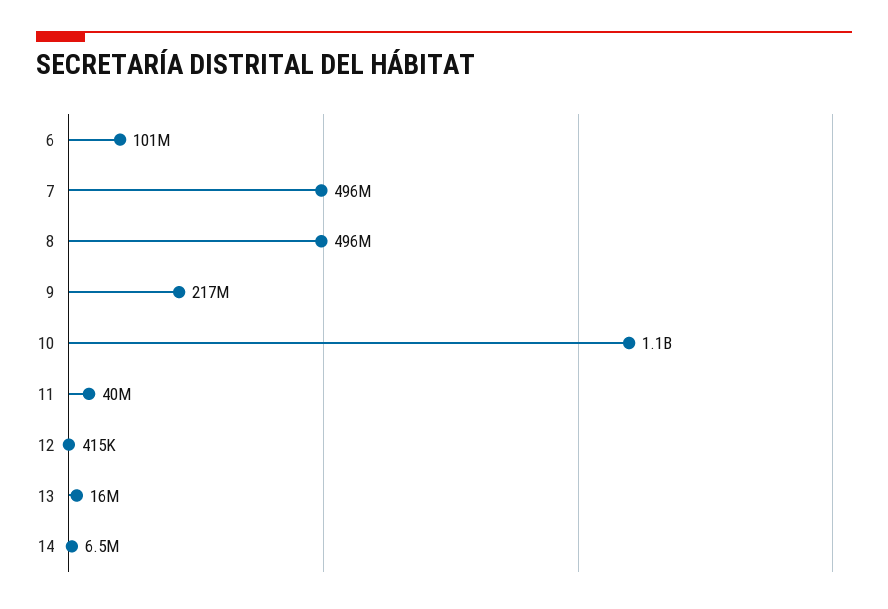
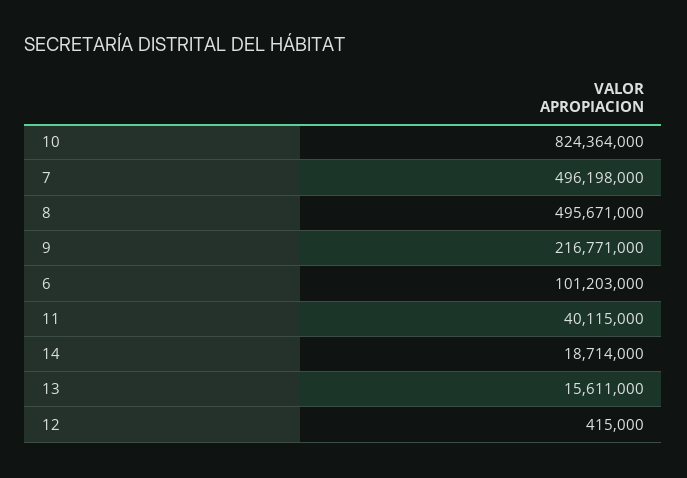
  {
    "6": 101203000,
    "7": 496198000,
    "8": 495671000,
    "9": 216771000,
-   "10": 1100000000,
+   "10": 824364000,
    "11": 40115000,
    "12": 415000,
    "13": 15611000,
-   "14": 6500000
+   "14": 18714000
  }

